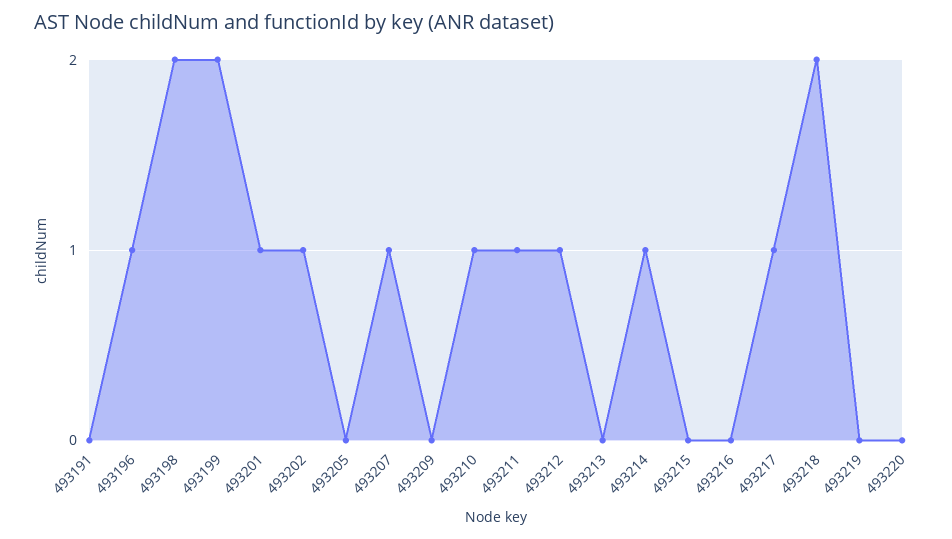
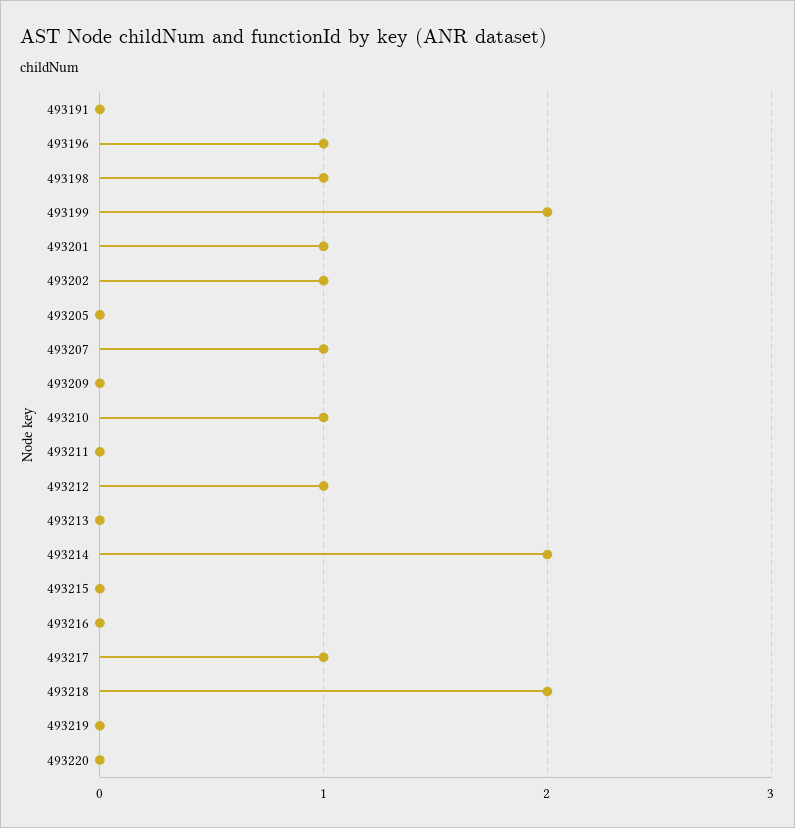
  {
    "493191": 0,
    "493196": 1,
-   "493198": 2,
+   "493198": 1,
    "493199": 2,
    "493201": 1,
    "493202": 1,
    "493205": 0,
    "493207": 1,
    "493209": 0,
    "493210": 1,
-   "493211": 1,
+   "493211": 0,
    "493212": 1,
    "493213": 0,
-   "493214": 1,
+   "493214": 2,
    "493215": 0,
    "493216": 0,
    "493217": 1,
    "493218": 2,
    "493219": 0,
    "493220": 0
  }

